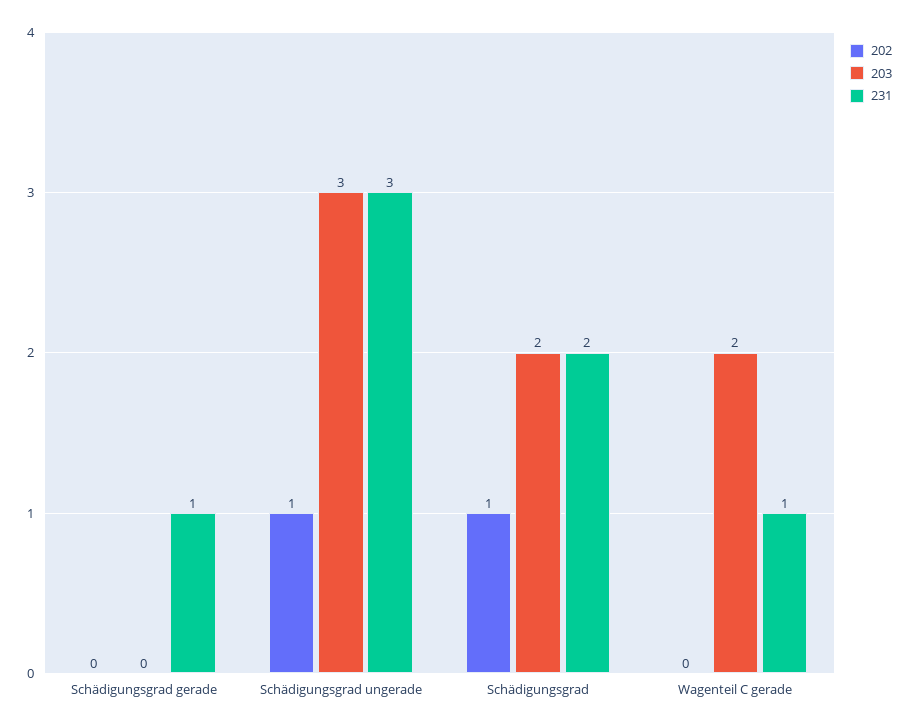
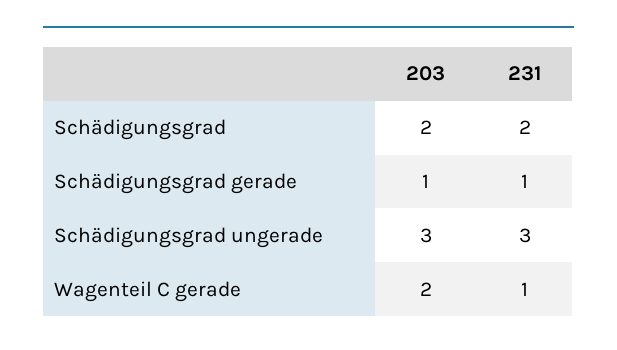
  {
-   "202": {
-     "Schädigungsgrad gerade": 0,
-     "Schädigungsgrad ungerade": 1,
-     "Schädigungsgrad": 1,
-     "Wagenteil C gerade": 0
-   },
    "203": {
-     "Schädigungsgrad gerade": 0,
+     "Schädigungsgrad gerade": 1,
      "Schädigungsgrad ungerade": 3,
      "Schädigungsgrad": 2,
      "Wagenteil C gerade": 2
    },
    "231": {
      "Schädigungsgrad gerade": 1,
      "Schädigungsgrad ungerade": 3,
      "Schädigungsgrad": 2,
      "Wagenteil C gerade": 1
    }
  }

